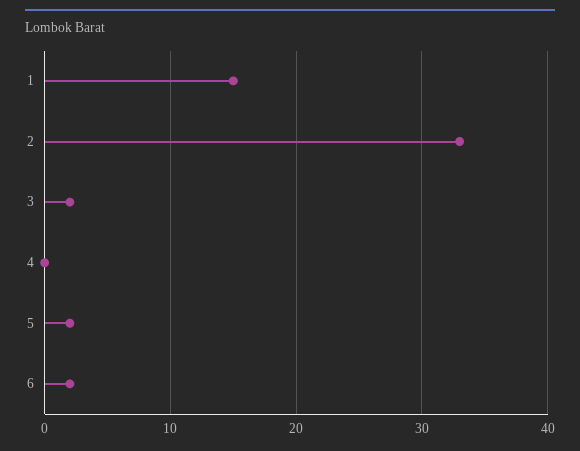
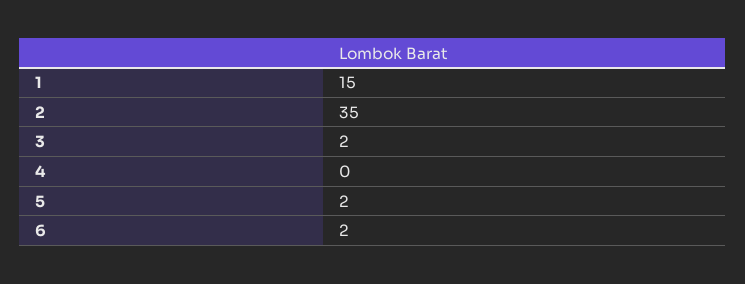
  {
    "1": 15,
-   "2": 33,
+   "2": 35,
    "3": 2,
    "4": 0,
    "5": 2,
    "6": 2
  }

